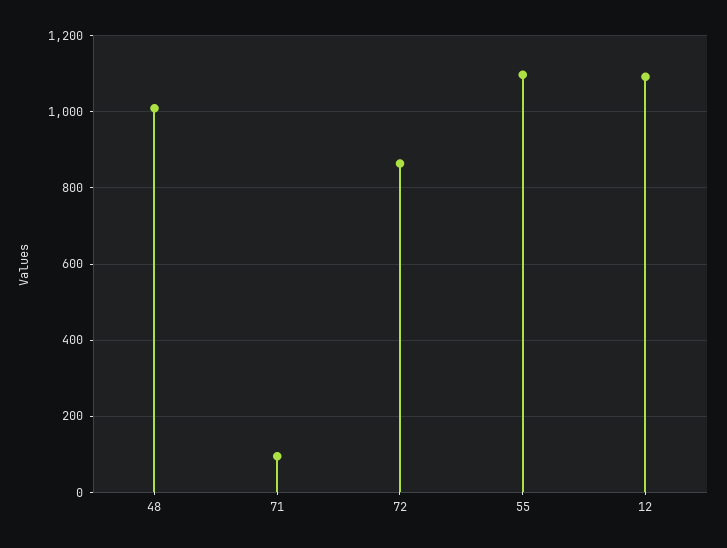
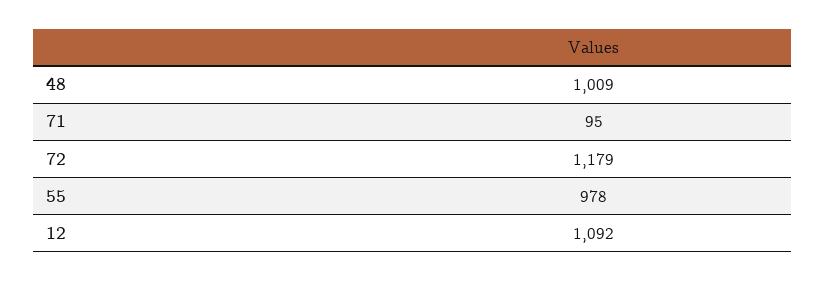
  {
    "48": 1009,
    "71": 95,
-   "72": 860,
+   "72": 1179,
-   "55": 1100,
+   "55": 978,
    "12": 1092
  }

